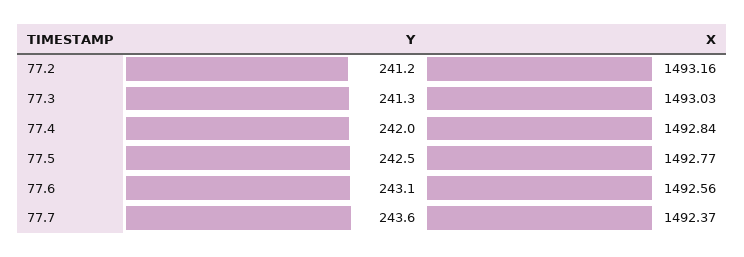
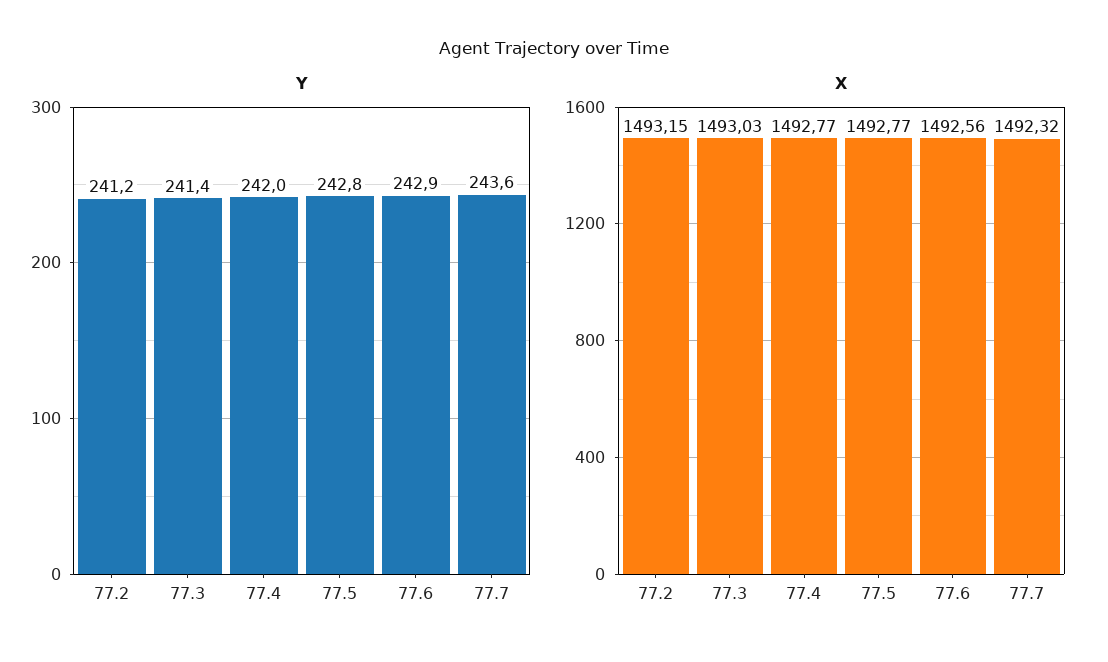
  {
    "Y": {
      "77.2": 241.2,
-     "77.3": 241.3,
+     "77.3": 241.4,
      "77.4": 242,
-     "77.5": 242.5,
+     "77.5": 242.8,
-     "77.6": 243.1,
+     "77.6": 242.9,
      "77.7": 243.6
    },
    "X": {
-     "77.2": 1493.16,
+     "77.2": 1493.15,
      "77.3": 1493.03,
-     "77.4": 1492.84,
+     "77.4": 1492.77,
      "77.5": 1492.77,
      "77.6": 1492.56,
-     "77.7": 1492.37
+     "77.7": 1492.32
    }
  }

